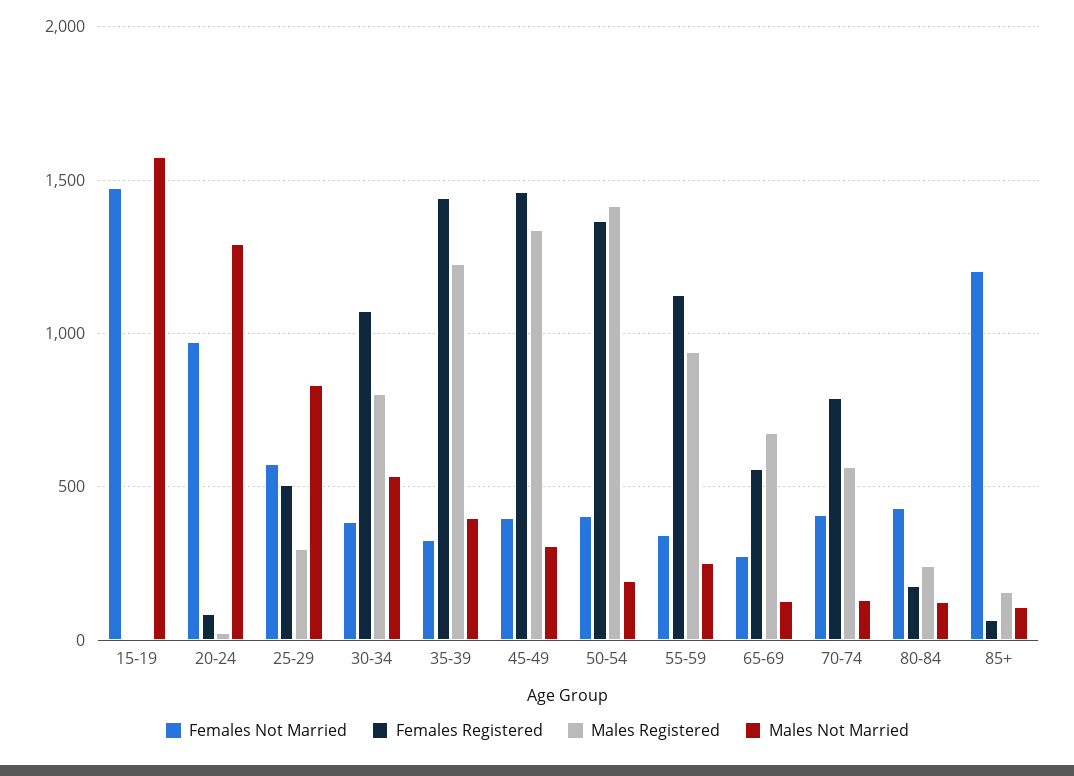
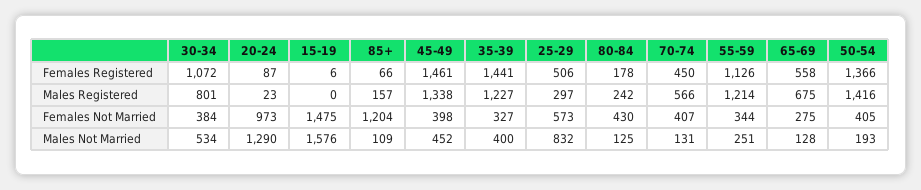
  {
    "Females Not Married": {
      "15-19": 1475,
      "20-24": 973,
      "25-29": 573,
      "30-34": 384,
      "35-39": 327,
      "45-49": 398,
      "50-54": 405,
      "55-59": 344,
      "65-69": 275,
      "70-74": 407,
      "80-84": 430,
      "85+": 1204
    },
    "Females Registered": {
      "15-19": 6,
      "20-24": 87,
      "25-29": 506,
      "30-34": 1072,
      "35-39": 1441,
      "45-49": 1461,
      "50-54": 1366,
      "55-59": 1126,
      "65-69": 558,
-     "70-74": 800,
+     "70-74": 450,
      "80-84": 178,
      "85+": 66
    },
    "Males Registered": {
      "15-19": 0,
      "20-24": 23,
      "25-29": 297,
      "30-34": 801,
      "35-39": 1227,
      "45-49": 1338,
      "50-54": 1416,
-     "55-59": 950,
+     "55-59": 1214,
      "65-69": 675,
      "70-74": 566,
      "80-84": 242,
      "85+": 157
    },
    "Males Not Married": {
      "15-19": 1576,
      "20-24": 1290,
      "25-29": 832,
      "30-34": 534,
      "35-39": 400,
-     "45-49": 300,
+     "45-49": 452,
      "50-54": 193,
      "55-59": 251,
      "65-69": 128,
      "70-74": 131,
      "80-84": 125,
      "85+": 109
    }
  }

